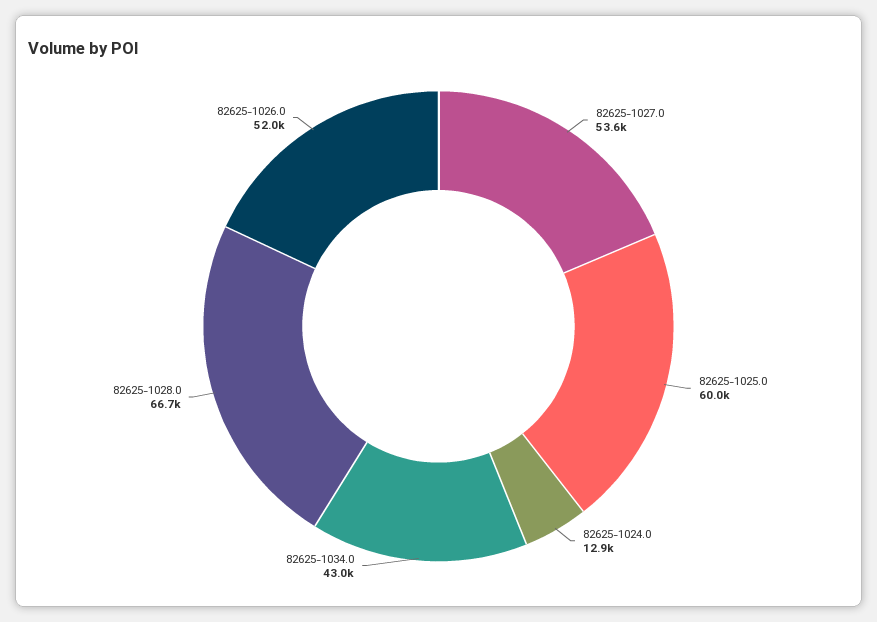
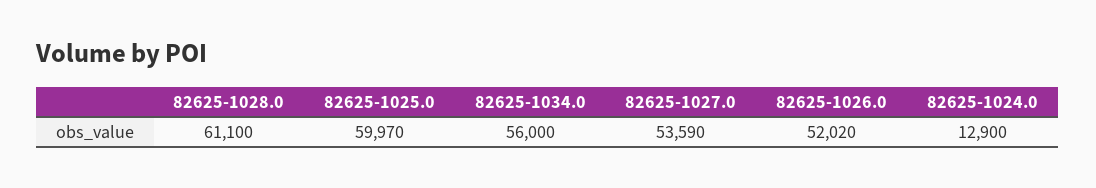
  {
    "82625-1027.0": 53590,
    "82625-1025.0": 59970,
    "82625-1024.0": 12900,
-   "82625-1034.0": 43000,
+   "82625-1034.0": 56000,
-   "82625-1028.0": 66700,
+   "82625-1028.0": 61100,
    "82625-1026.0": 52020
  }

